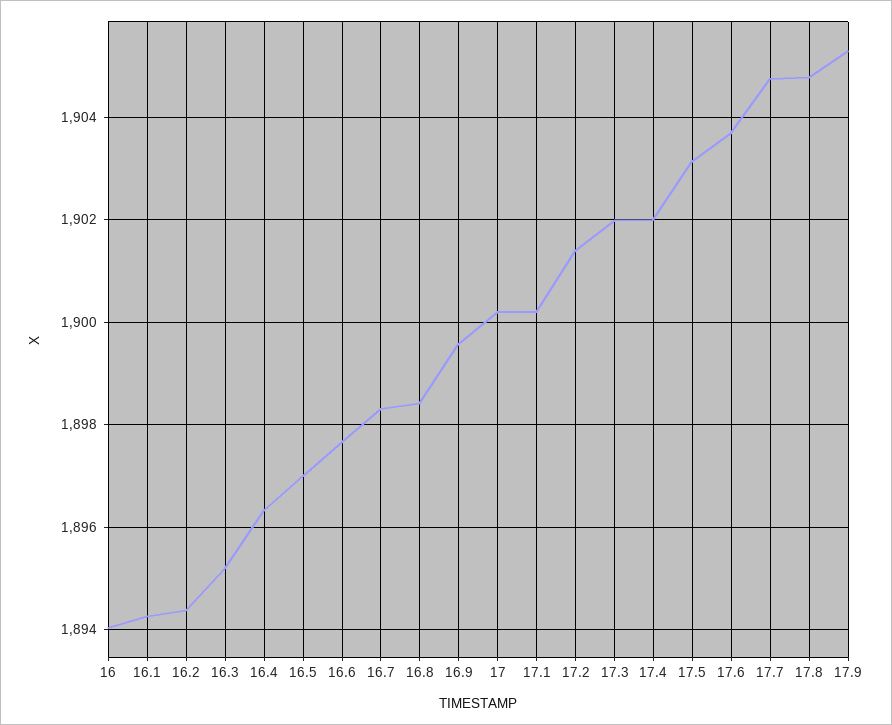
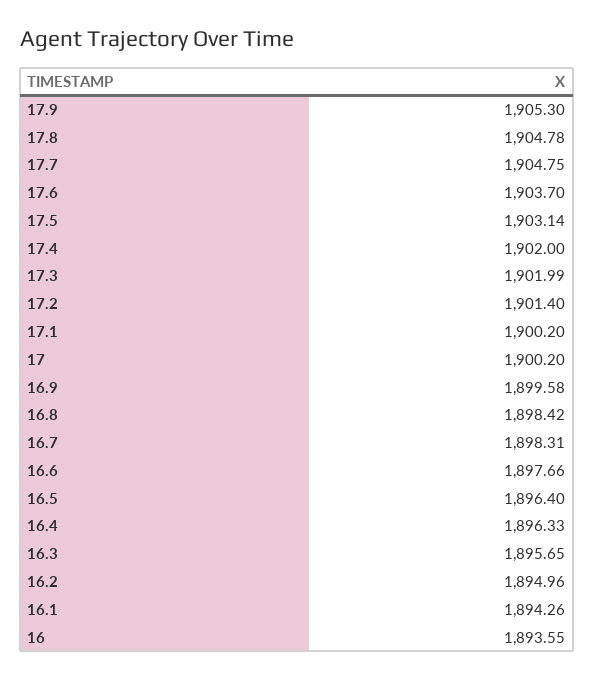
  {
-   "16": 1894,
+   "16": 1893.55,
    "16.1": 1894.26,
-   "16.2": 1894.4,
+   "16.2": 1894.96,
-   "16.3": 1895.2,
+   "16.3": 1895.65,
    "16.4": 1896.33,
-   "16.5": 1897,
+   "16.5": 1896.4,
    "16.6": 1897.66,
    "16.7": 1898.31,
    "16.8": 1898.42,
    "16.9": 1899.58,
    "17": 1900.2,
    "17.1": 1900.2,
    "17.2": 1901.4,
    "17.3": 1901.99,
    "17.4": 1902,
    "17.5": 1903.14,
    "17.6": 1903.7,
    "17.7": 1904.75,
    "17.8": 1904.78,
    "17.9": 1905.3
  }

